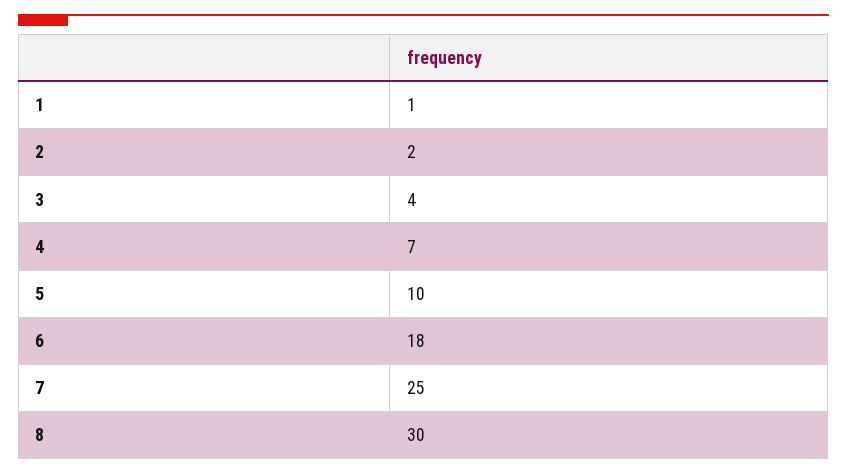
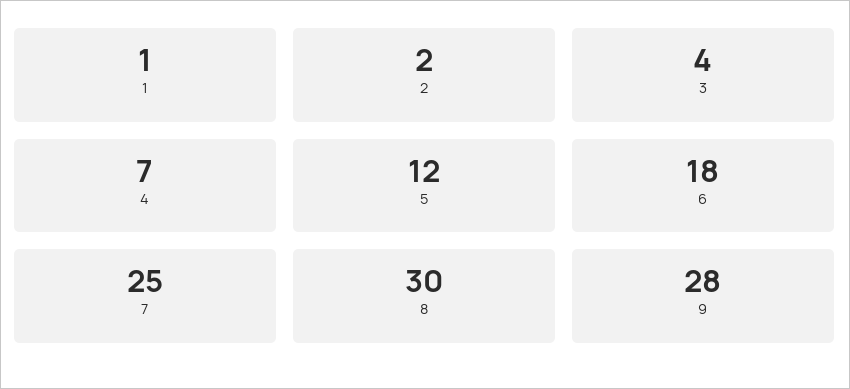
  {
    "1": 1,
    "2": 2,
    "3": 4,
    "4": 7,
-   "5": 10,
+   "5": 12,
    "6": 18,
    "7": 25,
-   "8": 30
+   "8": 30,
+   "9": 28
  }

